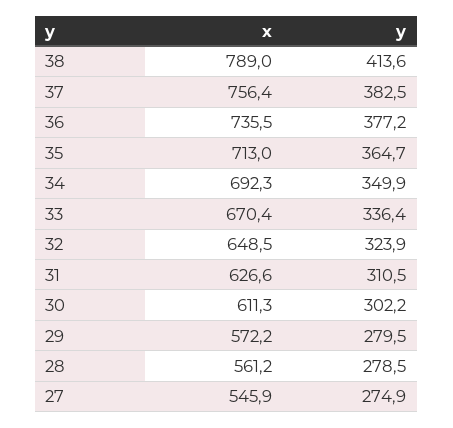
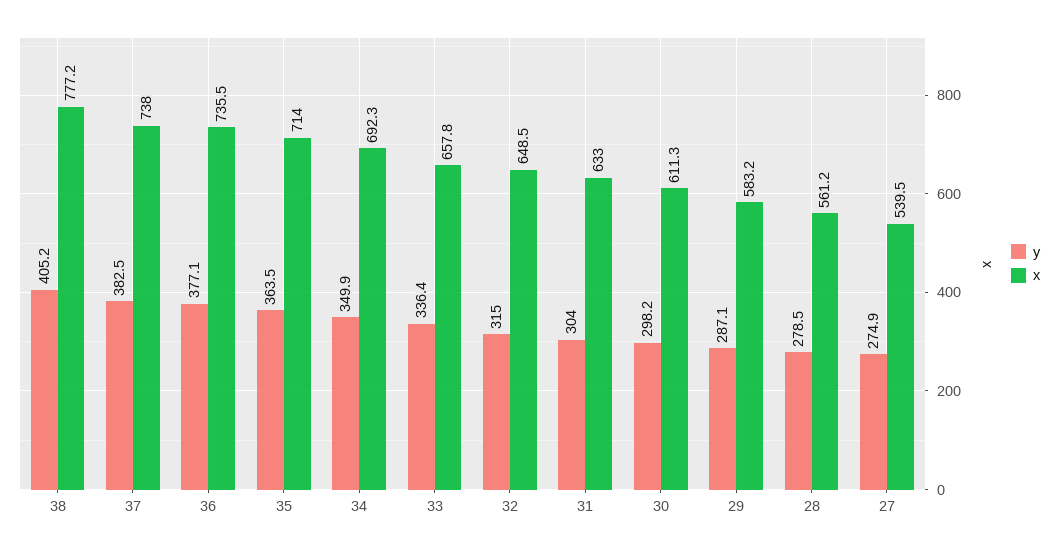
  {
    "x": {
-     "38": 789,
+     "38": 777.2,
-     "37": 756.4,
+     "37": 738,
      "36": 735.5,
-     "35": 713,
+     "35": 714,
      "34": 692.3,
-     "33": 670.4,
+     "33": 657.8,
      "32": 648.5,
-     "31": 626.6,
+     "31": 633,
      "30": 611.3,
-     "29": 572.2,
+     "29": 583.2,
      "28": 561.2,
-     "27": 545.9
+     "27": 539.5
    },
    "y": {
-     "38": 413.6,
+     "38": 405.2,
      "37": 382.5,
-     "36": 377.2,
+     "36": 377.1,
-     "35": 364.7,
+     "35": 363.5,
      "34": 349.9,
      "33": 336.4,
-     "32": 323.9,
+     "32": 315,
-     "31": 310.5,
+     "31": 304,
-     "30": 302.2,
+     "30": 298.2,
-     "29": 279.5,
+     "29": 287.1,
      "28": 278.5,
      "27": 274.9
    }
  }

